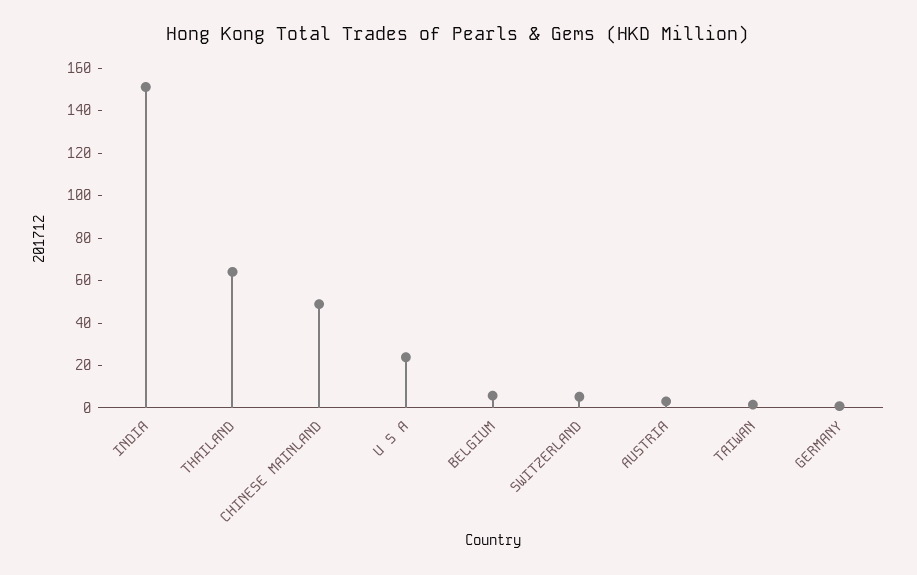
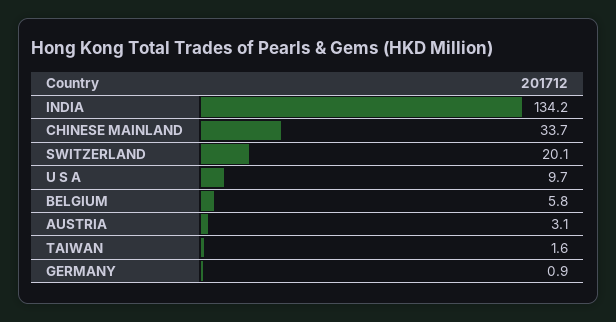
  {
-   "INDIA": 150,
+   "INDIA": 134.2,
-   "THAILAND": 65,
-   "CHINESE MAINLAND": 50,
+   "CHINESE MAINLAND": 33.7,
-   "U S A": 25,
+   "U S A": 9.7,
    "BELGIUM": 5.8,
-   "SWITZERLAND": 5,
+   "SWITZERLAND": 20.1,
    "AUSTRIA": 3.1,
    "TAIWAN": 1.6,
    "GERMANY": 0.9
  }

